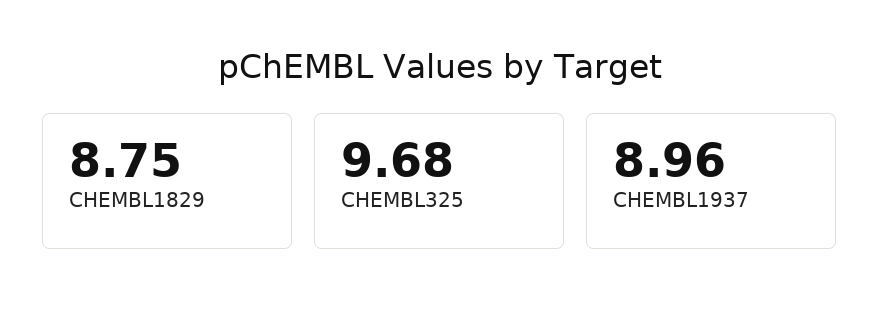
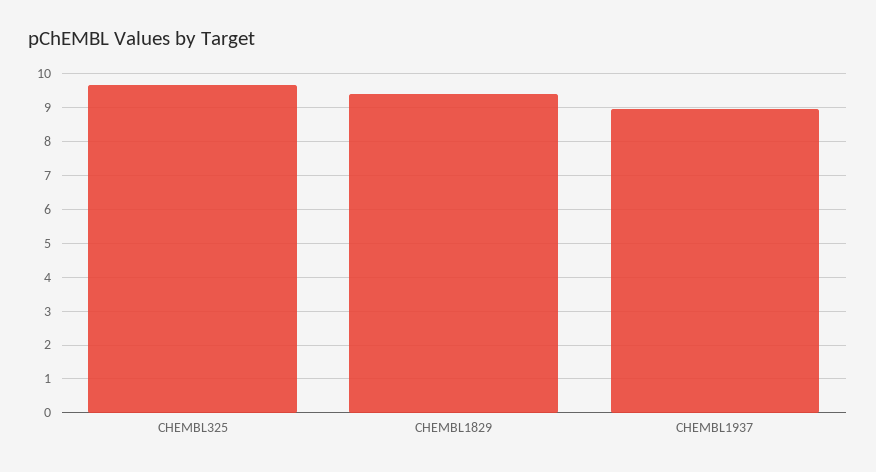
  {
-   "CHEMBL1829": 8.75,
+   "CHEMBL1829": 9.4,
    "CHEMBL325": 9.68,
    "CHEMBL1937": 8.96
  }

